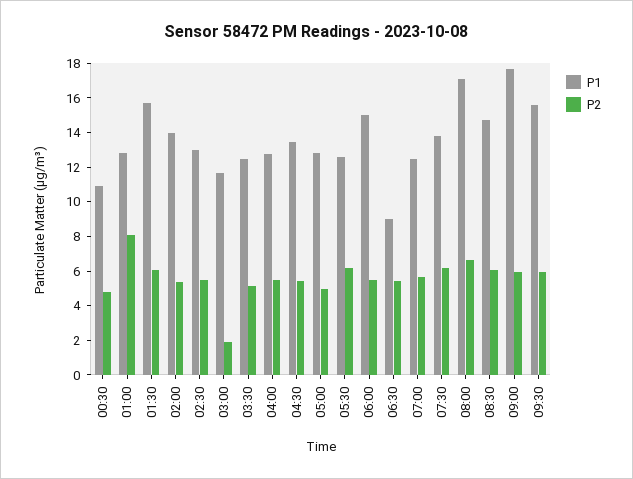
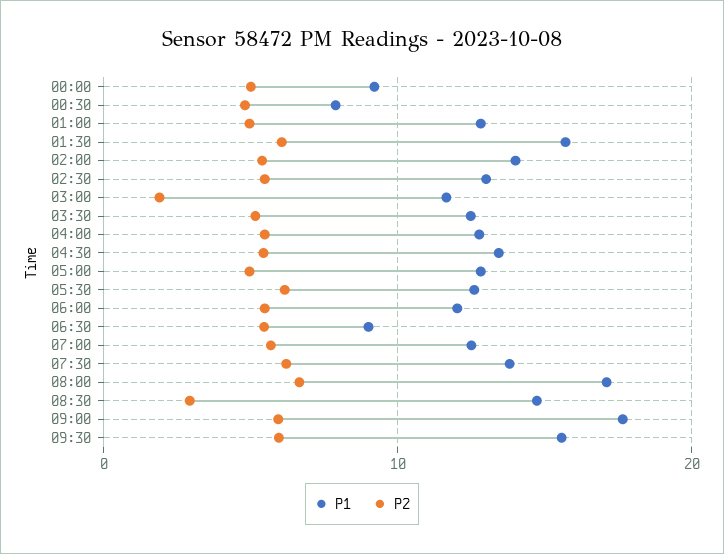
  {
    "P1": {
-     "00:30": 11,
+     "00:30": 8,
      "01:00": 13,
      "01:30": 15.5,
      "02:00": 14,
      "02:30": 13,
      "03:00": 11.5,
      "03:30": 12.5,
      "04:00": 13,
      "04:30": 13.5,
      "05:00": 13,
      "05:30": 12.5,
-     "06:00": 15,
+     "06:00": 12,
      "06:30": 9,
      "07:00": 12.5,
      "07:30": 14,
      "08:00": 17,
      "08:30": 14.5,
      "09:00": 17.5,
-     "09:30": 15.5
+     "09:30": 15.5,
+     "00:00": 9
    },
    "P2": {
      "00:30": 5,
-     "01:00": 8,
+     "01:00": 5,
      "01:30": 6,
      "02:00": 5.5,
      "02:30": 5.5,
      "03:00": 2,
      "03:30": 5,
      "04:00": 5.5,
      "04:30": 5.5,
      "05:00": 5,
      "05:30": 6,
      "06:00": 5.5,
      "06:30": 5.5,
      "07:00": 5.5,
      "07:30": 6,
      "08:00": 6.5,
-     "08:30": 6,
+     "08:30": 3,
      "09:00": 6,
-     "09:30": 6
+     "09:30": 6,
+     "00:00": 5
    }
  }

